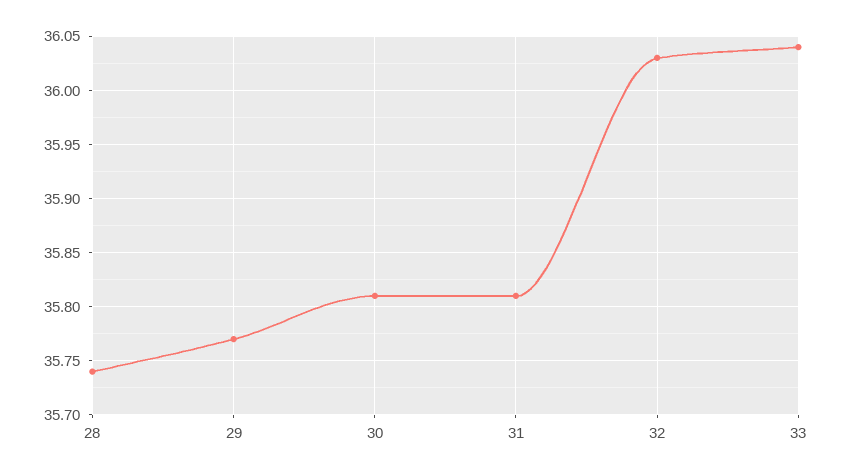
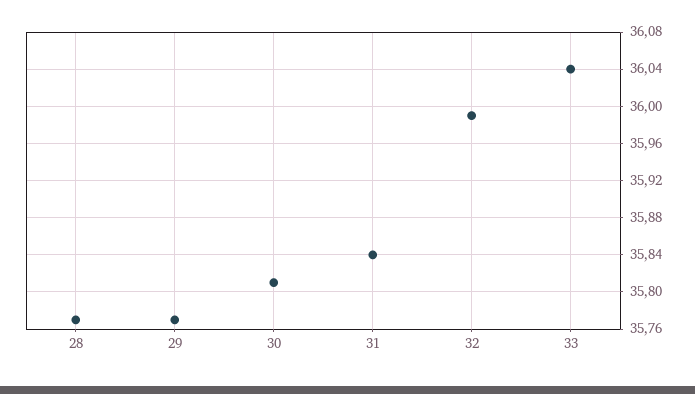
  {
-   "28": 35.74,
+   "28": 35.77,
    "29": 35.77,
    "30": 35.81,
-   "31": 35.81,
+   "31": 35.84,
-   "32": 36.03,
+   "32": 35.99,
    "33": 36.04
  }

